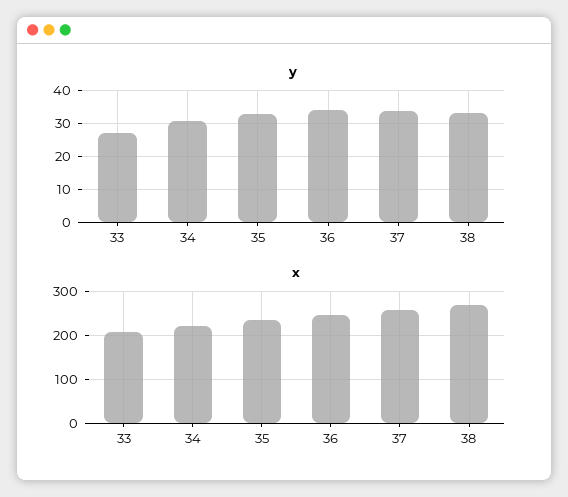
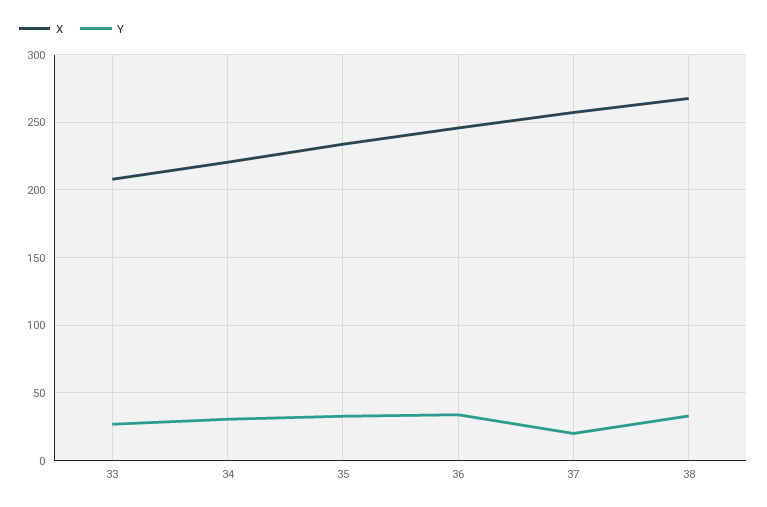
  {
    "y": {
      "33": 26,
      "34": 30,
      "35": 32,
      "36": 34,
-     "37": 34,
+     "37": 20,
      "38": 34
    },
    "x": {
      "33": 210,
      "34": 220,
      "35": 235,
      "36": 245,
      "37": 255,
      "38": 270
    }
  }

